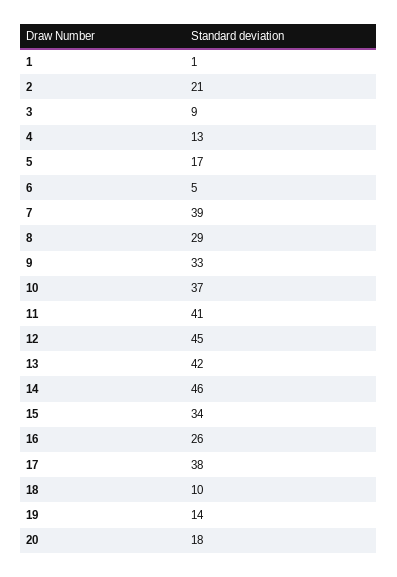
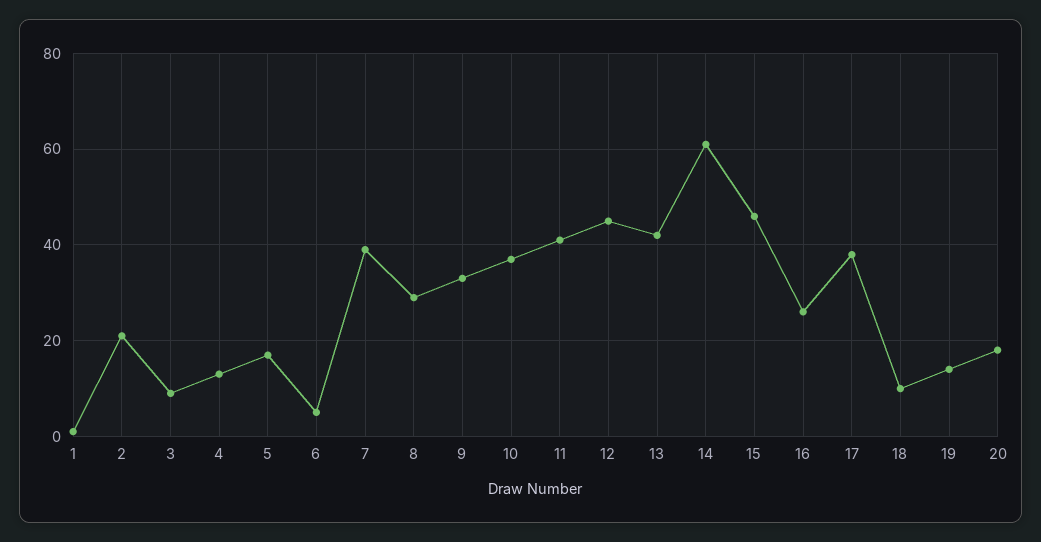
  {
    "1": 1,
    "2": 21,
    "3": 9,
    "4": 13,
    "5": 17,
    "6": 5,
    "7": 39,
    "8": 29,
    "9": 33,
    "10": 37,
    "11": 41,
    "12": 45,
    "13": 42,
-   "14": 46,
+   "14": 60,
-   "15": 34,
+   "15": 45,
    "16": 26,
    "17": 38,
    "18": 10,
    "19": 14,
    "20": 18
  }

